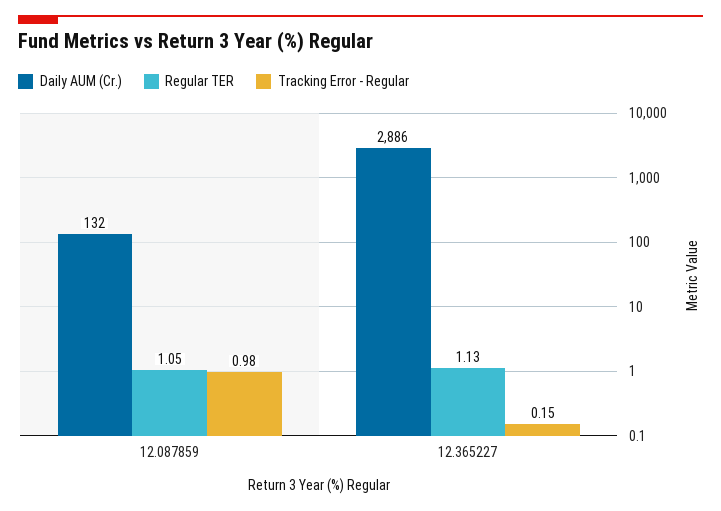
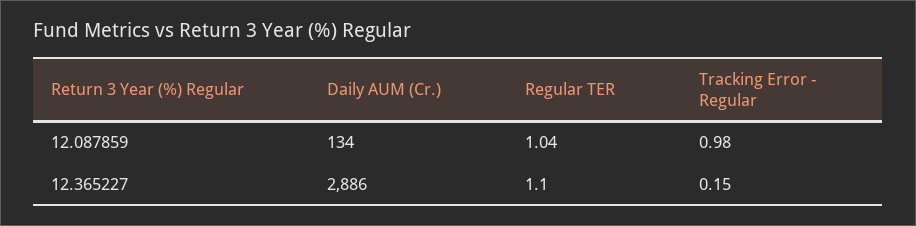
  {
    "Daily AUM (Cr.)": {
-     "12.087859": 132,
+     "12.087859": 134,
      "12.365227": 2886
    },
    "Regular TER": {
-     "12.087859": 1.05,
+     "12.087859": 1.04,
-     "12.365227": 1.13
+     "12.365227": 1.1
    },
    "Tracking Error - Regular": {
      "12.087859": 0.98,
      "12.365227": 0.15
    }
  }

